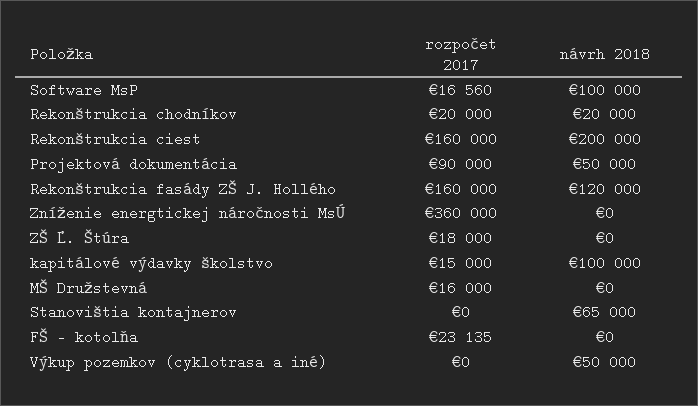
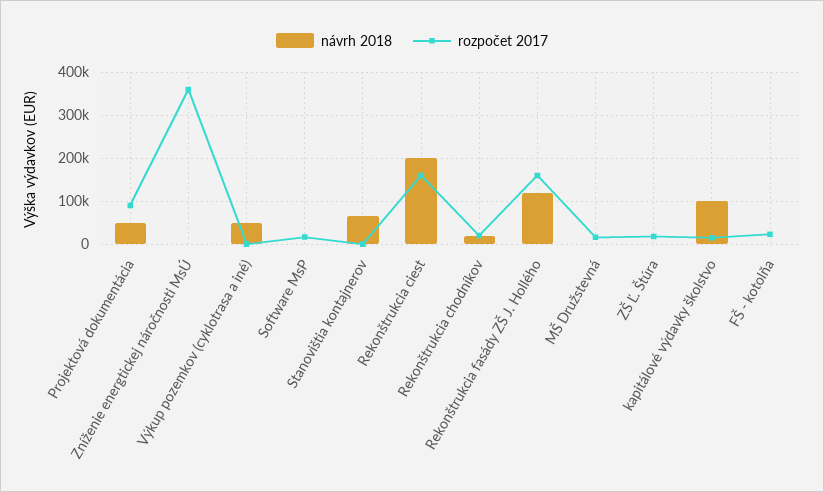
  {
    "rozpočet 2017": {
      "Software MsP": 16560,
      "Rekonštrukcia chodníkov": 20000,
      "Rekonštrukcia ciest": 160000,
      "Projektová dokumentácia": 90000,
      "Rekonštrukcia fasády ZŠ J. Hollého": 160000,
      "Zníženie energtickej náročnosti MsÚ": 360000,
      "ZŠ Ľ. Štúra": 18000,
      "kapitálové výdavky školstvo": 15000,
      "MŠ Družstevná": 16000,
      "Stanovištia kontajnerov": 0,
      "FŠ - kotolňa": 23135,
      "Výkup pozemkov (cyklotrasa a iné)": 0
    },
    "návrh 2018": {
-     "Software MsP": 100000,
+     "Software MsP": 0,
      "Rekonštrukcia chodníkov": 20000,
      "Rekonštrukcia ciest": 200000,
      "Projektová dokumentácia": 50000,
      "Rekonštrukcia fasády ZŠ J. Hollého": 120000,
      "Zníženie energtickej náročnosti MsÚ": 0,
      "ZŠ Ľ. Štúra": 0,
      "kapitálové výdavky školstvo": 100000,
      "MŠ Družstevná": 0,
      "Stanovištia kontajnerov": 65000,
      "FŠ - kotolňa": 0,
      "Výkup pozemkov (cyklotrasa a iné)": 50000
    }
  }

